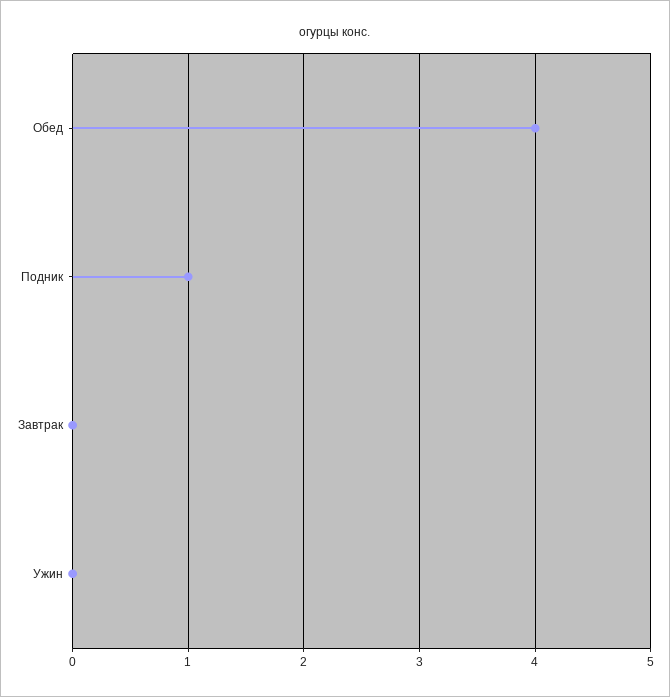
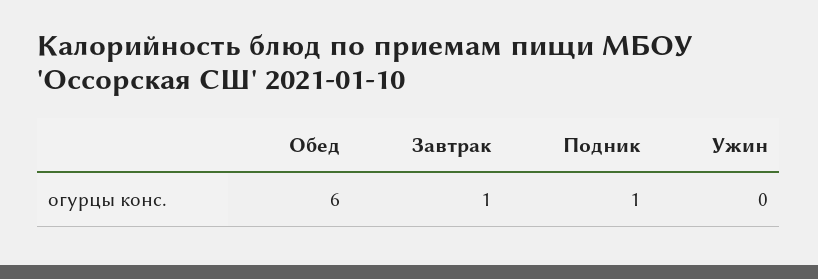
  {
-   "Обед": 4,
+   "Обед": 6,
    "Подник": 1,
-   "Завтрак": 0,
+   "Завтрак": 1,
    "Ужин": 0
  }

